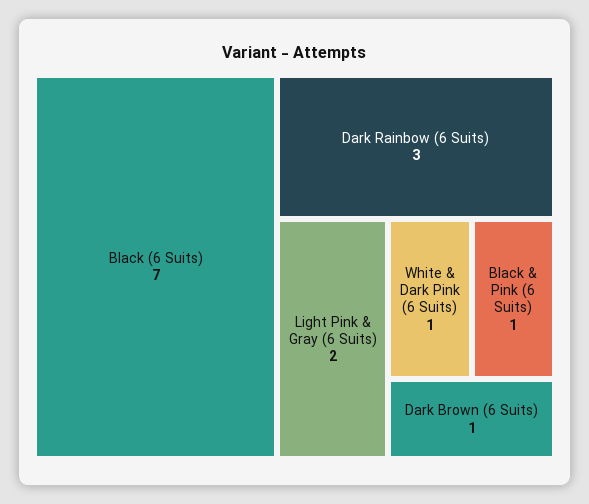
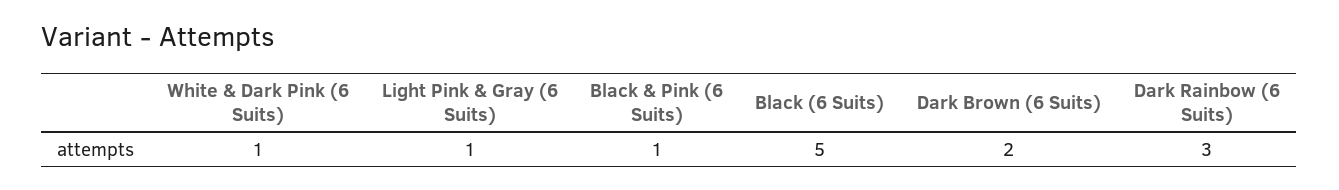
  {
-   "Black (6 Suits)": 7,
+   "Black (6 Suits)": 5,
    "Dark Rainbow (6 Suits)": 3,
-   "Light Pink & Gray (6 Suits)": 2,
+   "Light Pink & Gray (6 Suits)": 1,
    "White & Dark Pink (6 Suits)": 1,
    "Black & Pink (6 Suits)": 1,
-   "Dark Brown (6 Suits)": 1
+   "Dark Brown (6 Suits)": 2
  }

